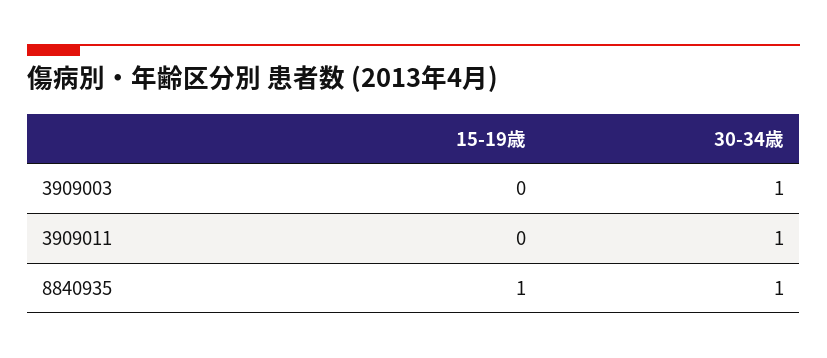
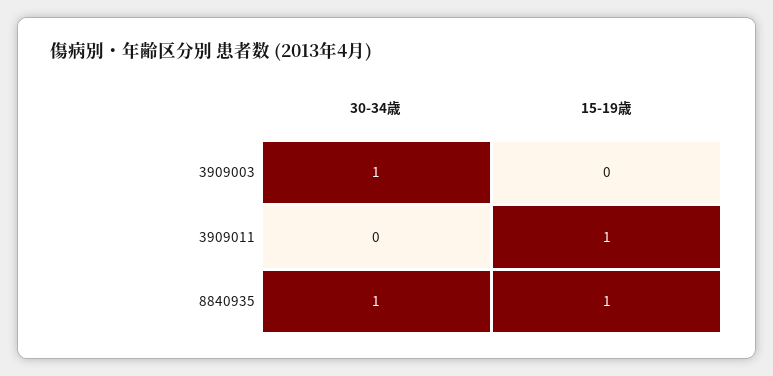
  {
    "15-19歳": {
      "3909003": 0,
-     "3909011": 0,
+     "3909011": 1,
      "8840935": 1
    },
    "30-34歳": {
      "3909003": 1,
-     "3909011": 1,
+     "3909011": 0,
      "8840935": 1
    }
  }

